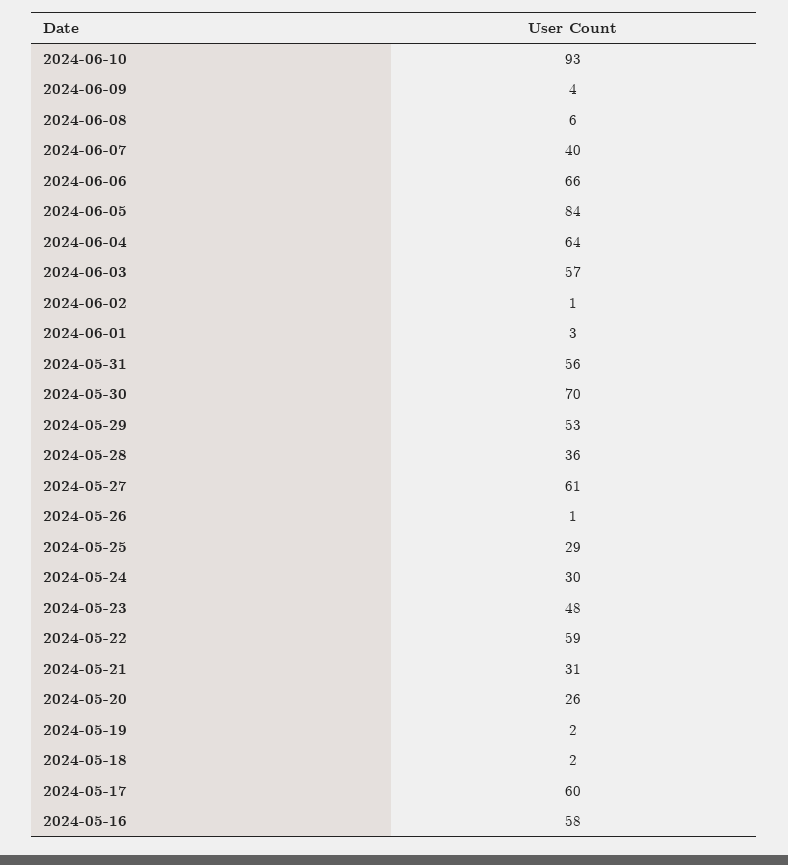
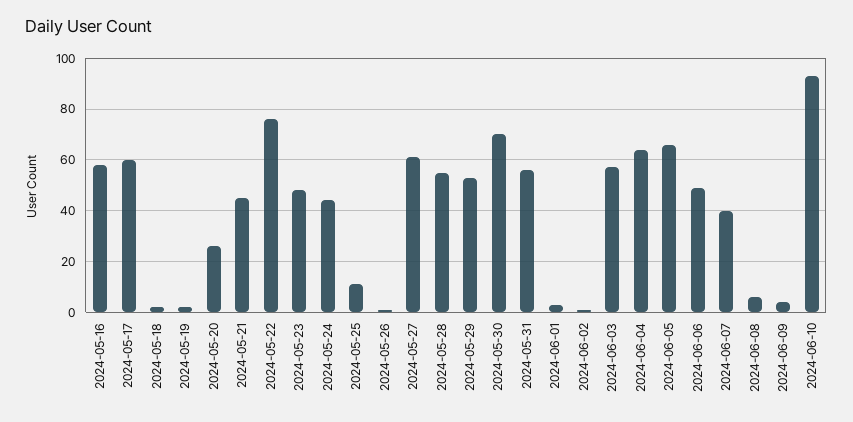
  {
    "2024-06-10": 93,
    "2024-06-09": 4,
    "2024-06-08": 6,
    "2024-06-07": 40,
-   "2024-06-06": 66,
+   "2024-06-06": 50,
-   "2024-06-05": 84,
+   "2024-06-05": 65,
    "2024-06-04": 64,
    "2024-06-03": 57,
    "2024-06-02": 1,
    "2024-06-01": 3,
    "2024-05-31": 56,
    "2024-05-30": 70,
    "2024-05-29": 53,
-   "2024-05-28": 36,
+   "2024-05-28": 55,
    "2024-05-27": 61,
    "2024-05-26": 1,
-   "2024-05-25": 29,
+   "2024-05-25": 10,
-   "2024-05-24": 30,
+   "2024-05-24": 45,
    "2024-05-23": 48,
-   "2024-05-22": 59,
+   "2024-05-22": 75,
-   "2024-05-21": 31,
+   "2024-05-21": 45,
    "2024-05-20": 26,
    "2024-05-19": 2,
    "2024-05-18": 2,
    "2024-05-17": 60,
    "2024-05-16": 58
  }

